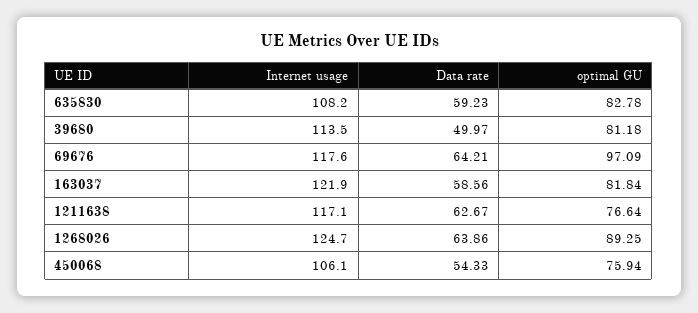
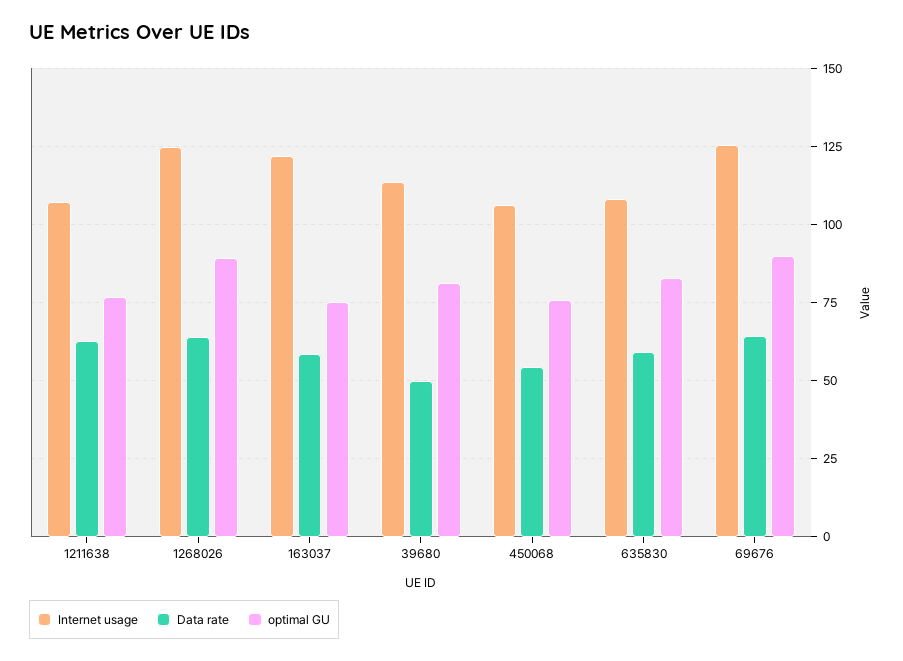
  {
    "Internet usage": {
      "635830": 108.2,
      "39680": 113.5,
-     "69676": 117.6,
+     "69676": 125,
      "163037": 121.9,
-     "1211638": 117.1,
+     "1211638": 107.5,
      "1268026": 124.7,
      "450068": 106.1
    },
    "Data rate": {
      "635830": 59.23,
      "39680": 49.97,
      "69676": 64.21,
      "163037": 58.56,
      "1211638": 62.67,
      "1268026": 63.86,
      "450068": 54.33
    },
    "optimal GU": {
      "635830": 82.78,
      "39680": 81.18,
-     "69676": 97.09,
+     "69676": 90,
-     "163037": 81.84,
+     "163037": 75,
      "1211638": 76.64,
      "1268026": 89.25,
      "450068": 75.94
    }
  }

